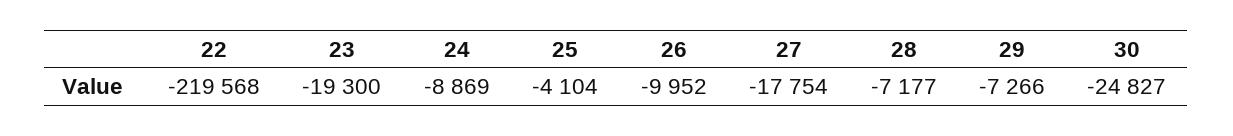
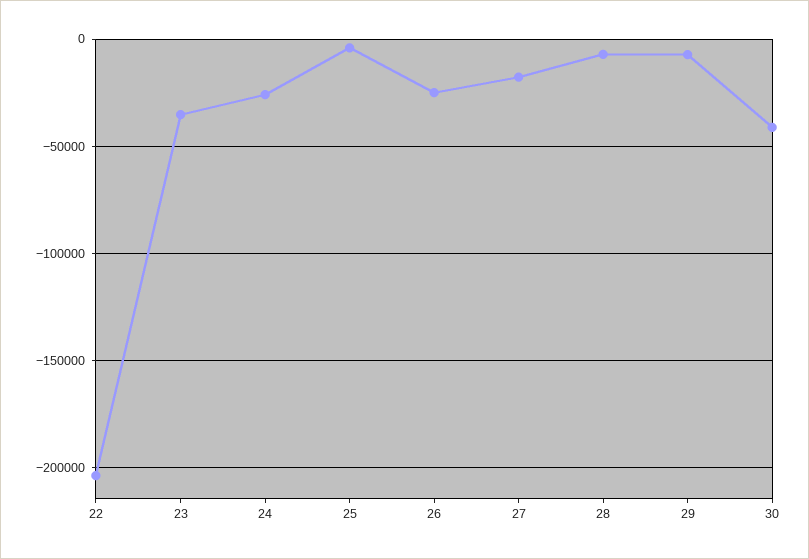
  {
-   "22": -219568,
+   "22": -205000,
-   "23": -19300,
+   "23": -35000,
-   "24": -8869,
+   "24": -25000,
    "25": -4104,
-   "26": -9952,
+   "26": -25000,
    "27": -17754,
    "28": -7177,
    "29": -7266,
-   "30": -24827
+   "30": -40000
  }

